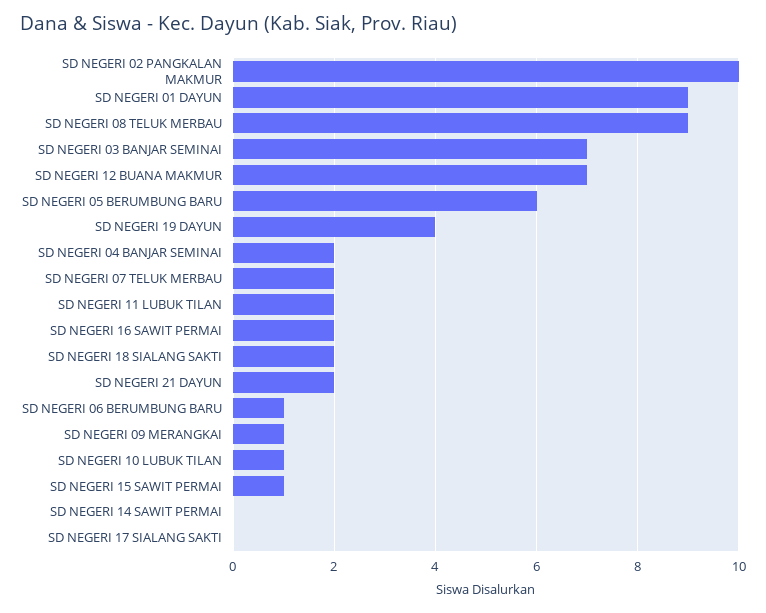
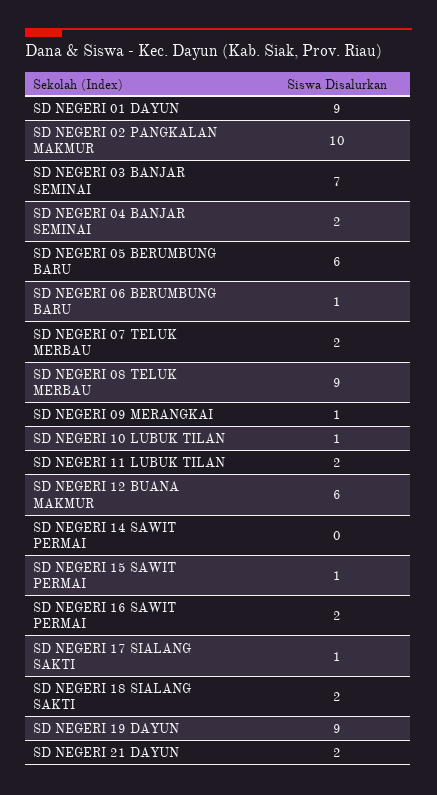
  {
    "SD NEGERI 02 PANGKALAN MAKMUR": 10,
    "SD NEGERI 01 DAYUN": 9,
    "SD NEGERI 08 TELUK MERBAU": 9,
    "SD NEGERI 03 BANJAR SEMINAI": 7,
-   "SD NEGERI 12 BUANA MAKMUR": 7,
+   "SD NEGERI 12 BUANA MAKMUR": 6,
    "SD NEGERI 05 BERUMBUNG BARU": 6,
-   "SD NEGERI 19 DAYUN": 4,
+   "SD NEGERI 19 DAYUN": 9,
    "SD NEGERI 04 BANJAR SEMINAI": 2,
    "SD NEGERI 07 TELUK MERBAU": 2,
    "SD NEGERI 11 LUBUK TILAN": 2,
    "SD NEGERI 16 SAWIT PERMAI": 2,
    "SD NEGERI 18 SIALANG SAKTI": 2,
    "SD NEGERI 21 DAYUN": 2,
    "SD NEGERI 06 BERUMBUNG BARU": 1,
    "SD NEGERI 09 MERANGKAI": 1,
    "SD NEGERI 10 LUBUK TILAN": 1,
    "SD NEGERI 15 SAWIT PERMAI": 1,
    "SD NEGERI 14 SAWIT PERMAI": 0,
-   "SD NEGERI 17 SIALANG SAKTI": 0
+   "SD NEGERI 17 SIALANG SAKTI": 1
  }

